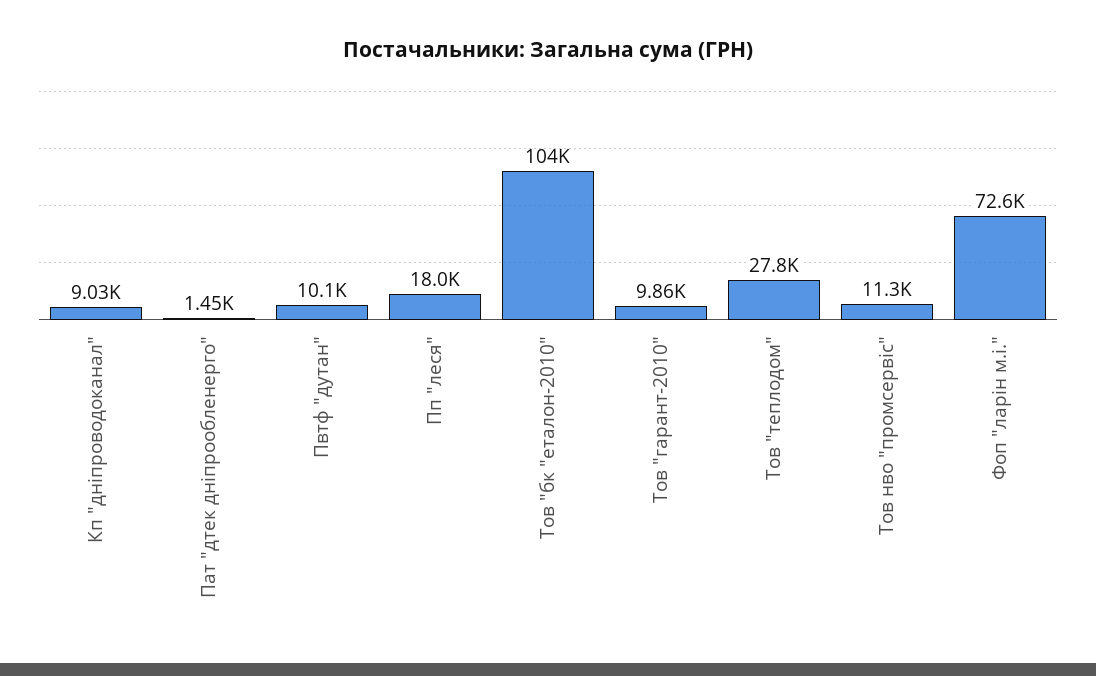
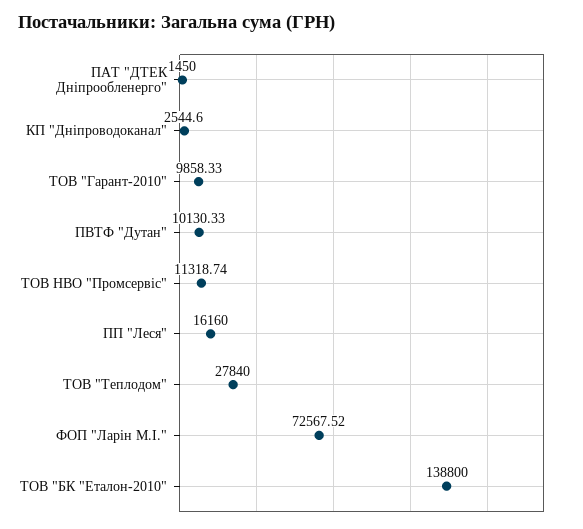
  {
-   "Кп \"дніпроводоканал\"": 9030,
+   "Кп \"дніпроводоканал\"": 2544.6,
    "Пат \"дтек дніпрообленерго\"": 1450,
    "Пвтф \"дутан\"": 10130.33,
-   "Пп \"леся\"": 18000,
+   "Пп \"леся\"": 16160,
-   "Тов \"бк \"еталон-2010\"": 104000,
+   "Тов \"бк \"еталон-2010\"": 138800,
    "Тов \"гарант-2010\"": 9858.33,
    "Тов \"теплодом\"": 27840,
    "Тов нво \"промсервіс\"": 11318.74,
    "Фоп \"ларін м.і.\"": 72567.52
  }

